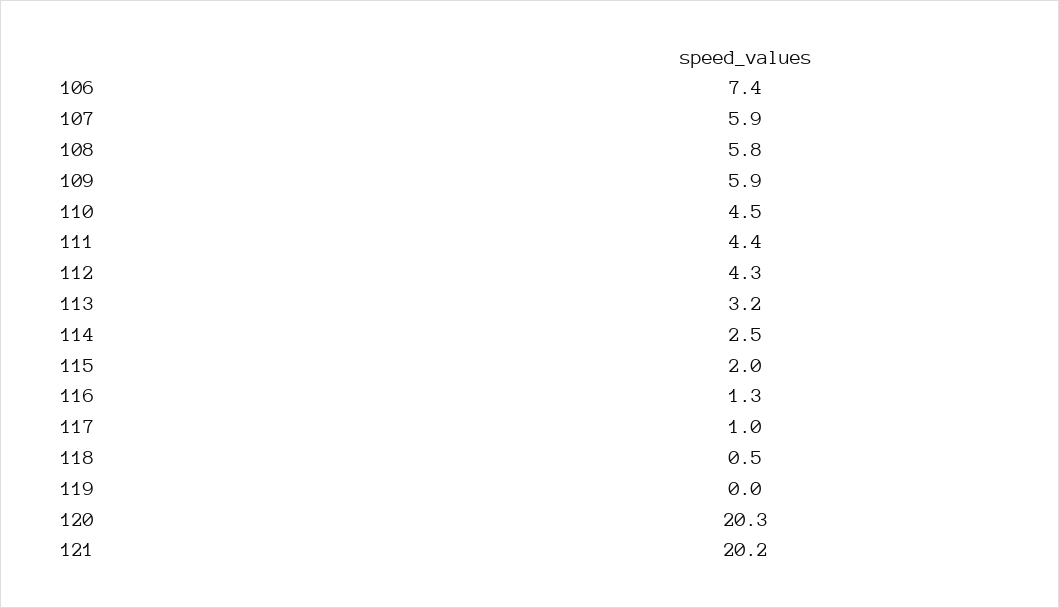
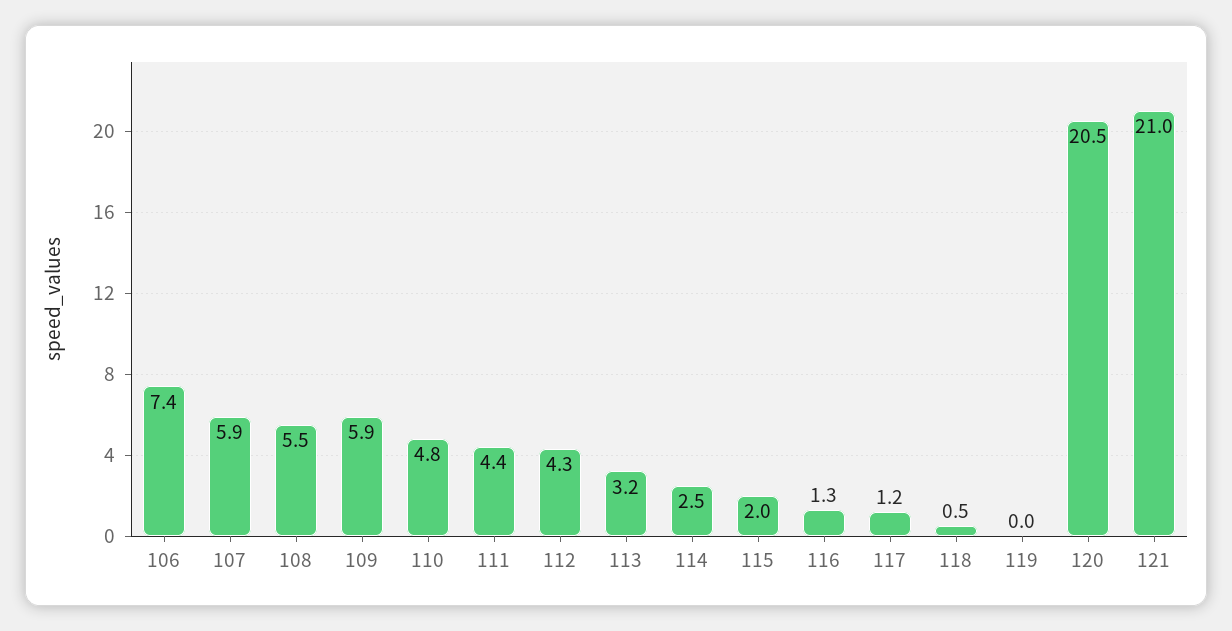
  {
    "106": 7.4,
    "107": 5.9,
-   "108": 5.8,
+   "108": 5.5,
    "109": 5.9,
-   "110": 4.5,
+   "110": 4.8,
    "111": 4.4,
    "112": 4.3,
    "113": 3.2,
    "114": 2.5,
    "115": 2,
    "116": 1.3,
-   "117": 1,
+   "117": 1.2,
    "118": 0.5,
    "119": 0,
-   "120": 20.3,
+   "120": 20.5,
-   "121": 20.2
+   "121": 21
  }

